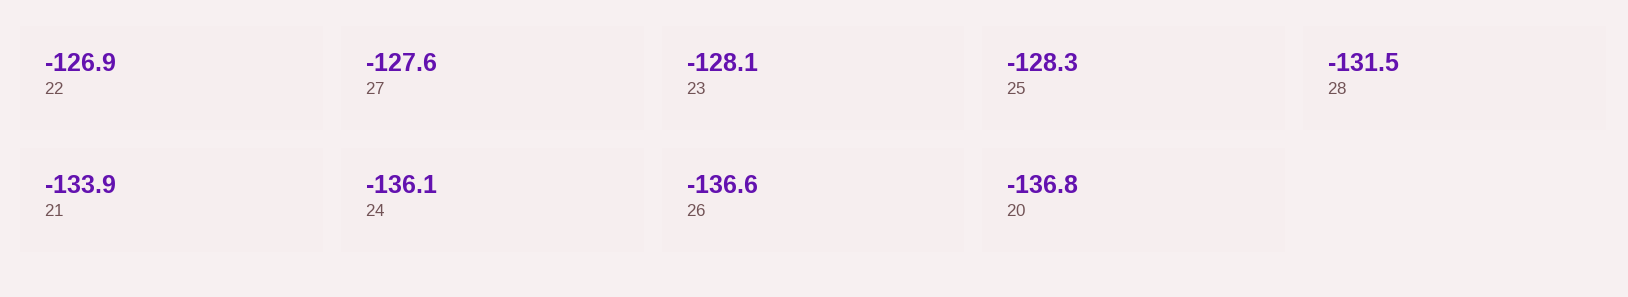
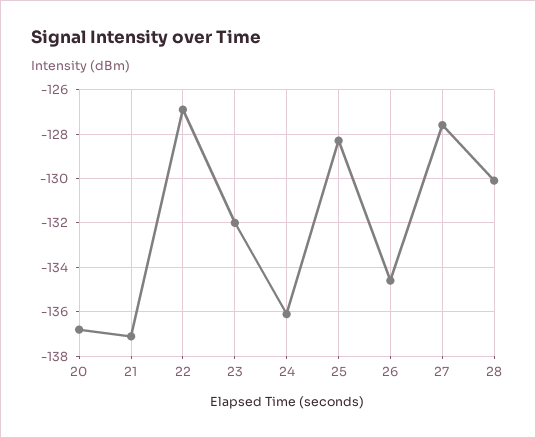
  {
    "22": -126.9,
    "27": -127.6,
-   "23": -128.1,
+   "23": -132,
    "25": -128.3,
-   "28": -131.5,
+   "28": -130,
-   "21": -133.9,
+   "21": -137,
    "24": -136.1,
-   "26": -136.6,
+   "26": -134.5,
    "20": -136.8
  }

